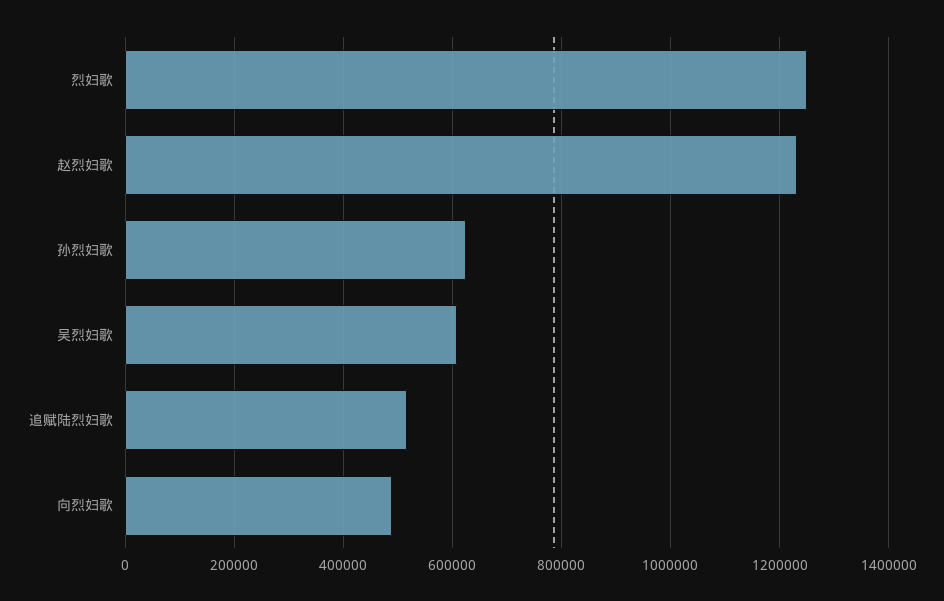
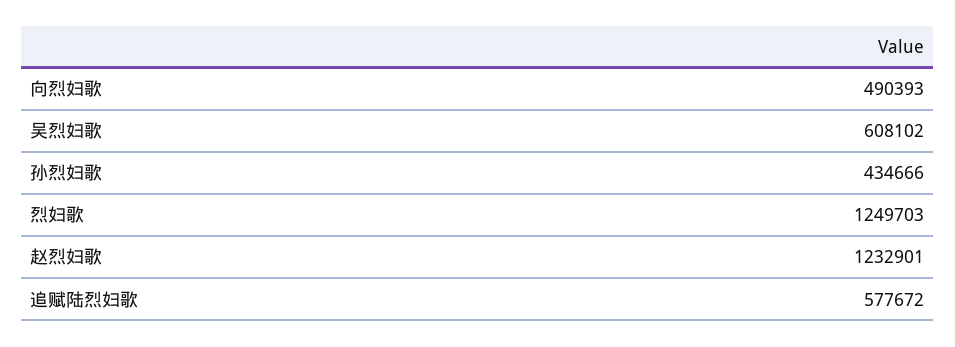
  {
    "烈妇歌": 1249703,
    "赵烈妇歌": 1232901,
-   "孙烈妇歌": 620000,
+   "孙烈妇歌": 434666,
    "吴烈妇歌": 608102,
-   "追赋陆烈妇歌": 520000,
+   "追赋陆烈妇歌": 577672,
    "向烈妇歌": 490393
  }

